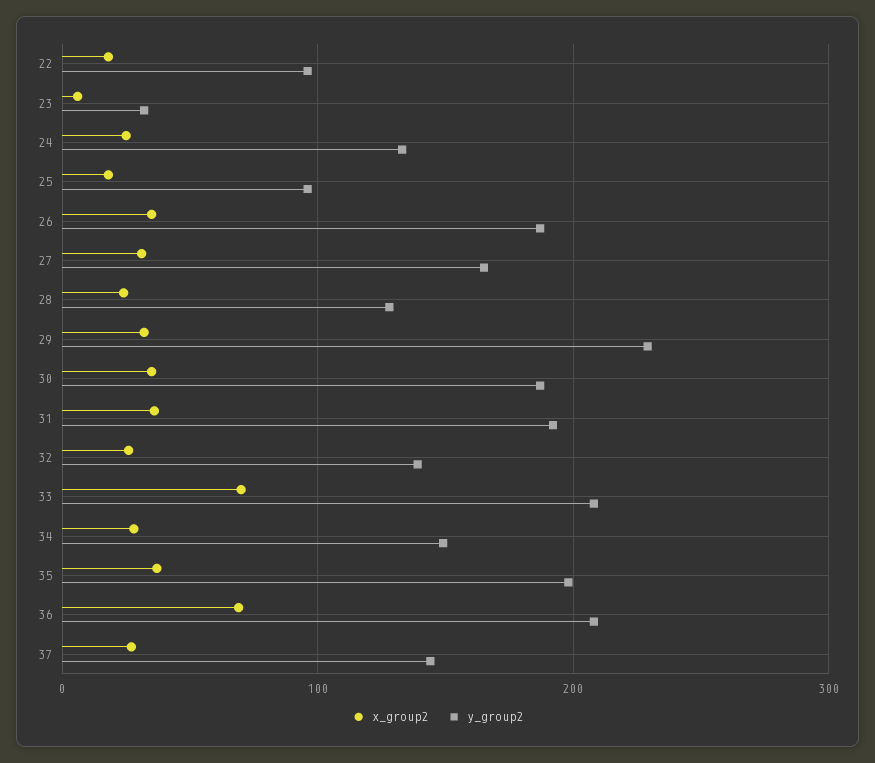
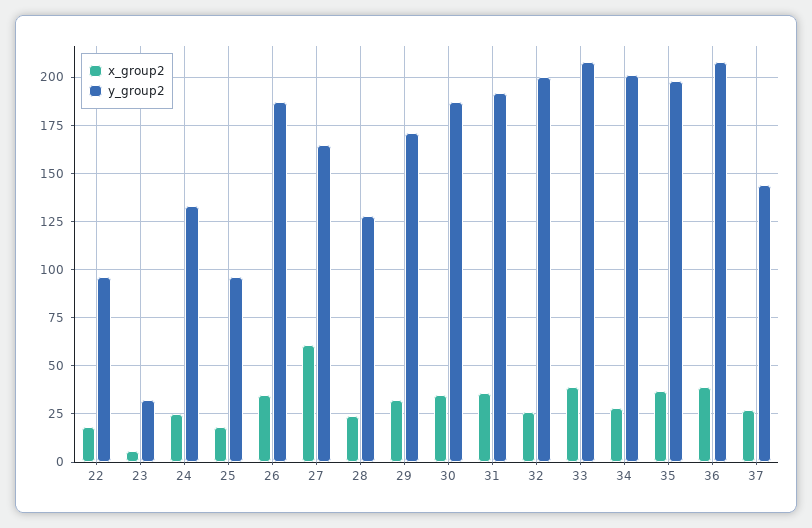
  {
    "x_group2": {
      "22": 20,
      "23": 5,
      "24": 25,
      "25": 20,
      "26": 35,
-     "27": 30,
+     "27": 60,
      "28": 25,
      "29": 30,
      "30": 35,
      "31": 35,
      "32": 25,
-     "33": 70,
+     "33": 40,
      "34": 30,
      "35": 35,
-     "36": 70,
+     "36": 40,
      "37": 25
    },
    "y_group2": {
      "22": 95,
      "23": 30,
      "24": 135,
      "25": 95,
      "26": 185,
      "27": 165,
      "28": 130,
-     "29": 230,
+     "29": 170,
      "30": 185,
      "31": 190,
-     "32": 140,
+     "32": 200,
      "33": 210,
-     "34": 150,
+     "34": 200,
      "35": 200,
      "36": 210,
      "37": 145
    }
  }

